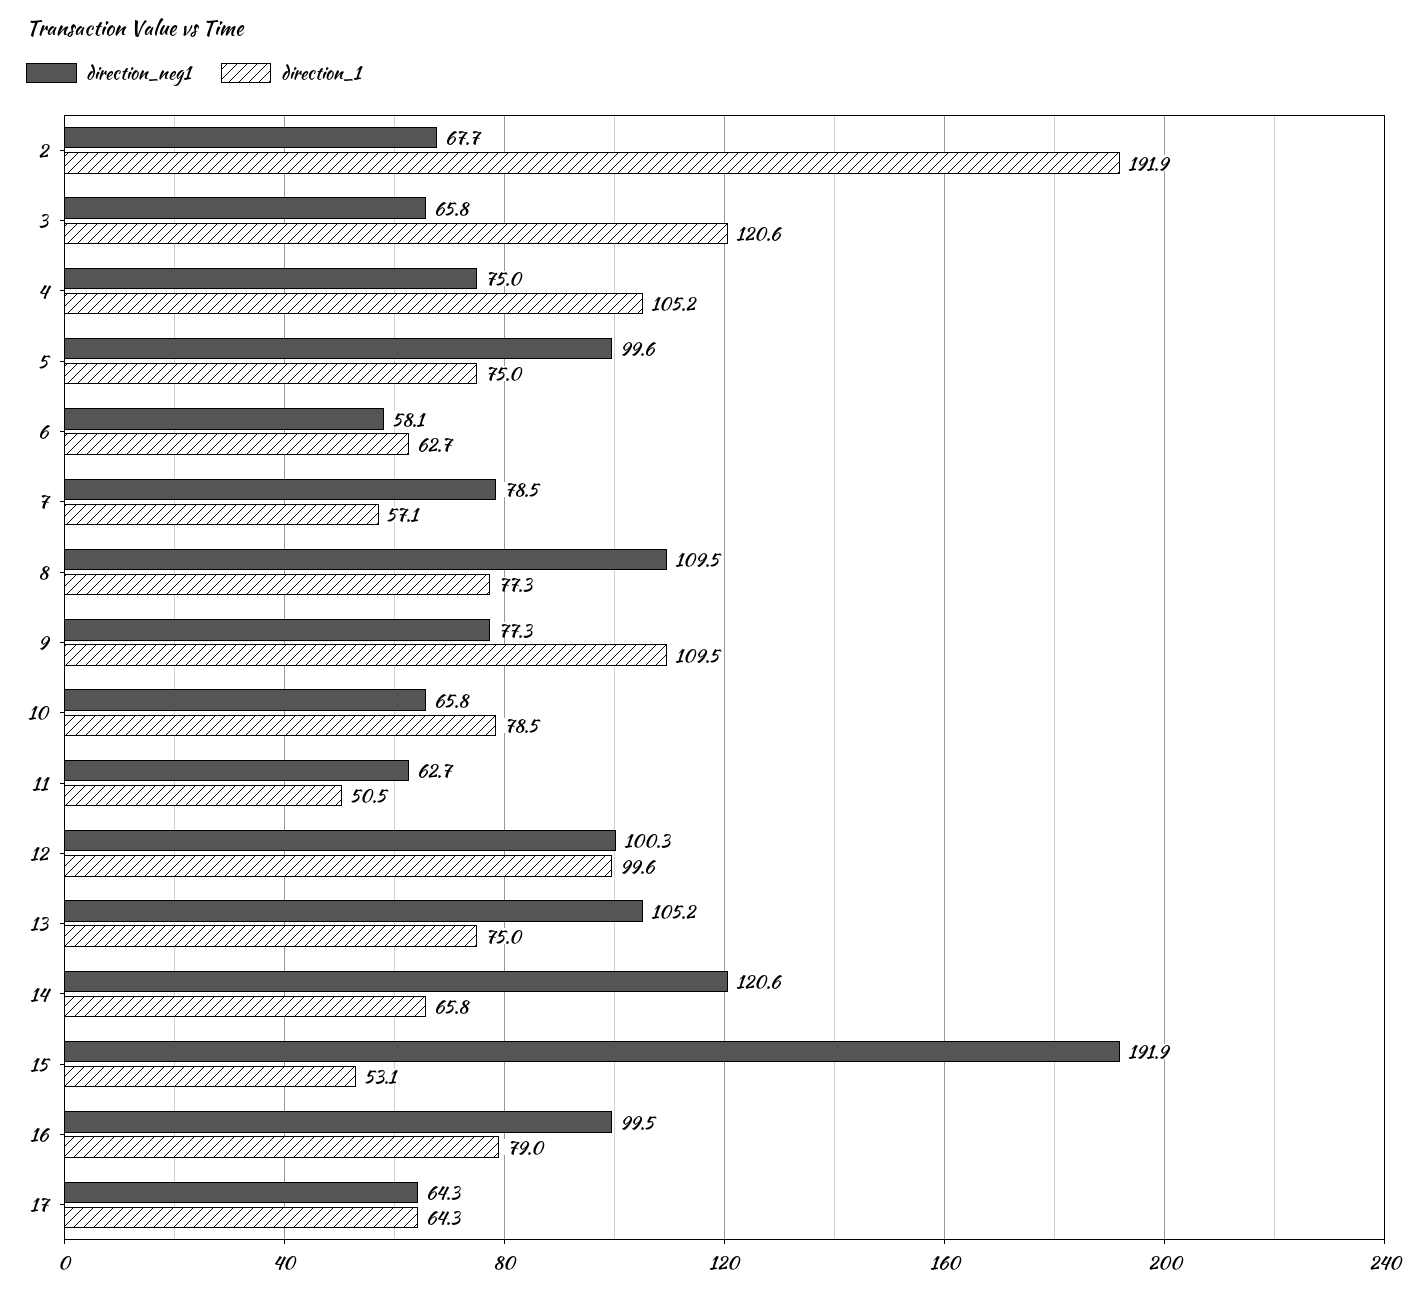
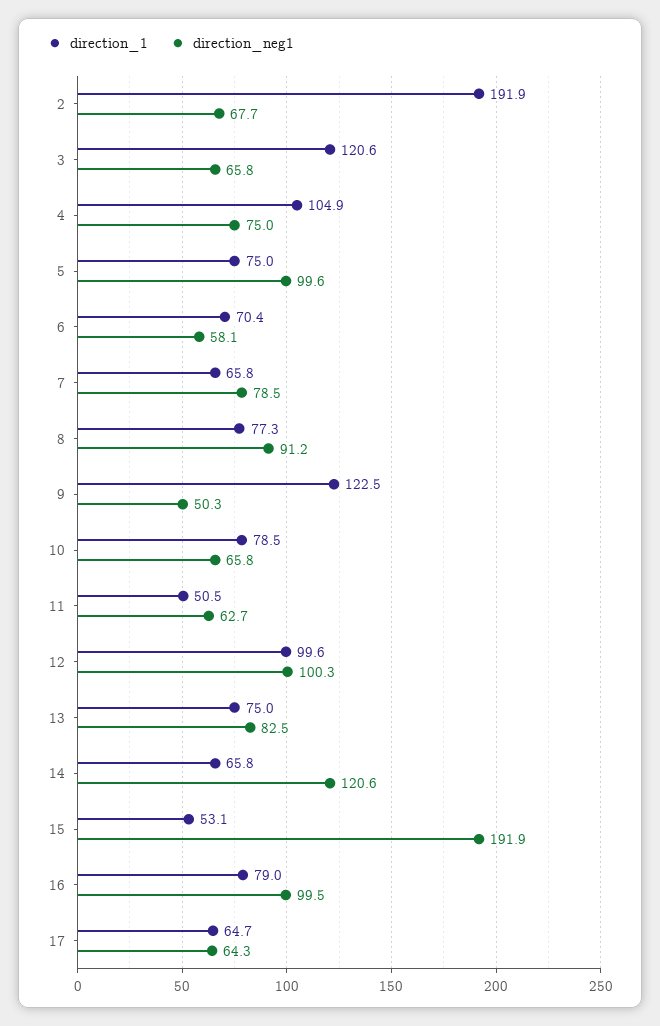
  {
    "direction_neg1": {
      "2": 67.7,
      "3": 65.8,
      "4": 75,
      "5": 99.6,
      "6": 58.1,
      "7": 78.5,
-     "8": 109.5,
+     "8": 91.2,
-     "9": 77.3,
+     "9": 50.3,
      "10": 65.8,
      "11": 62.7,
      "12": 100.3,
-     "13": 105.2,
+     "13": 82.5,
      "14": 120.6,
      "15": 191.9,
      "16": 99.5,
      "17": 64.3
    },
    "direction_1": {
      "2": 191.9,
      "3": 120.6,
-     "4": 105.2,
+     "4": 104.9,
      "5": 75,
-     "6": 62.7,
+     "6": 70.4,
-     "7": 57.1,
+     "7": 65.8,
      "8": 77.3,
-     "9": 109.5,
+     "9": 122.5,
      "10": 78.5,
      "11": 50.5,
      "12": 99.6,
      "13": 75,
      "14": 65.8,
      "15": 53.1,
      "16": 79,
-     "17": 64.3
+     "17": 64.7
    }
  }

